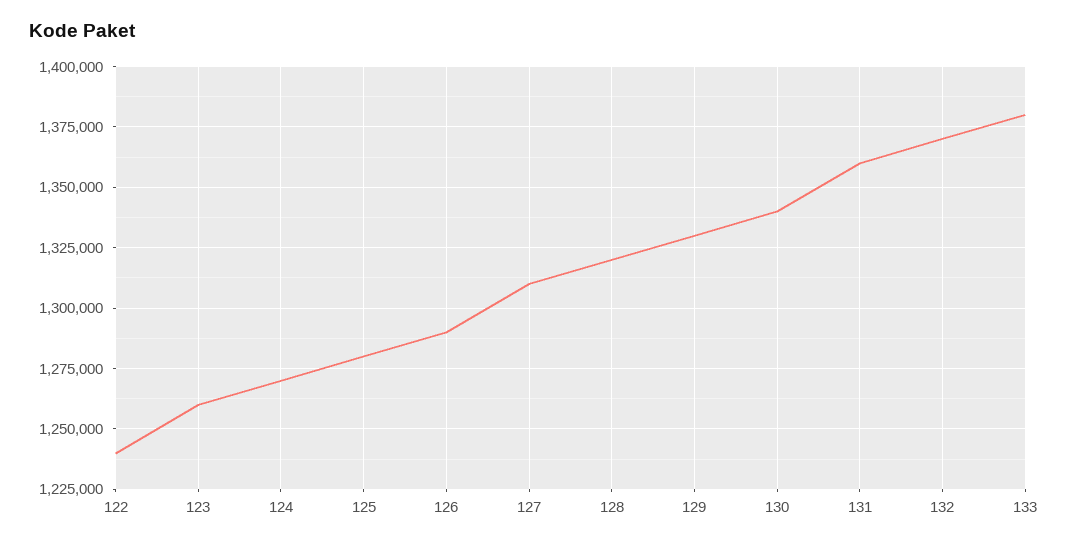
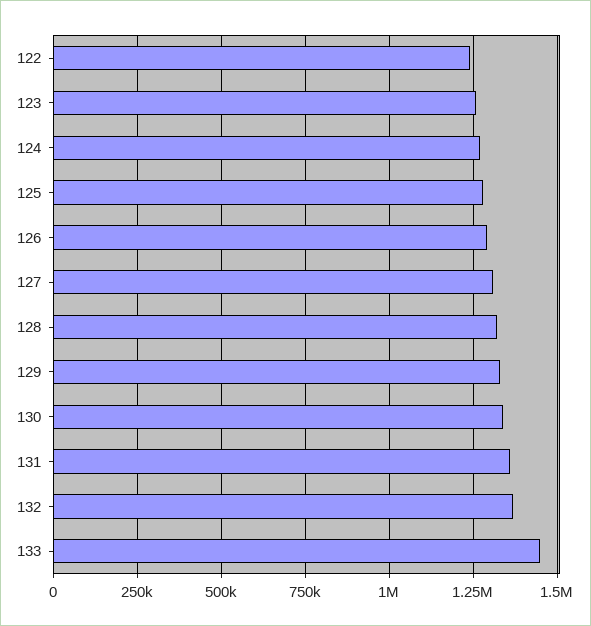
  {
    "122": 1240000,
    "123": 1260000,
    "124": 1270000,
    "125": 1280000,
    "126": 1290000,
    "127": 1310000,
    "128": 1320000,
    "129": 1330000,
    "130": 1340000,
    "131": 1360000,
    "132": 1370000,
-   "133": 1380000
+   "133": 1450000
  }

